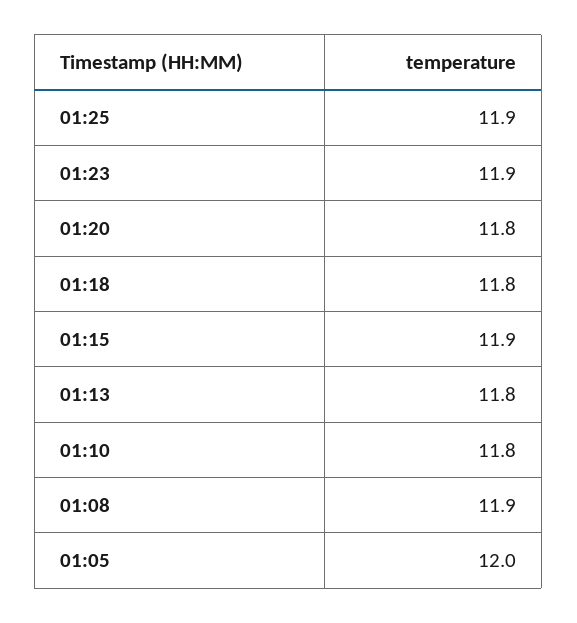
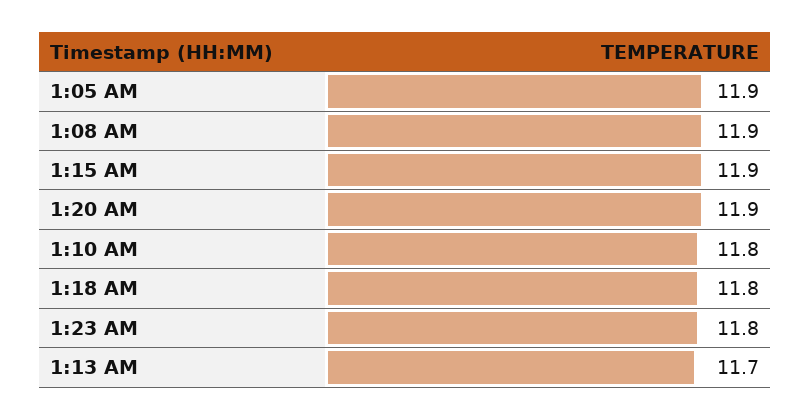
  {
-   "01:25": 11.9,
-   "01:23": 11.9,
+   "01:23": 11.8,
-   "01:20": 11.8,
+   "01:20": 11.9,
    "01:18": 11.8,
    "01:15": 11.9,
-   "01:13": 11.8,
+   "01:13": 11.7,
    "01:10": 11.8,
    "01:08": 11.9,
-   "01:05": 12
+   "01:05": 11.9
  }

